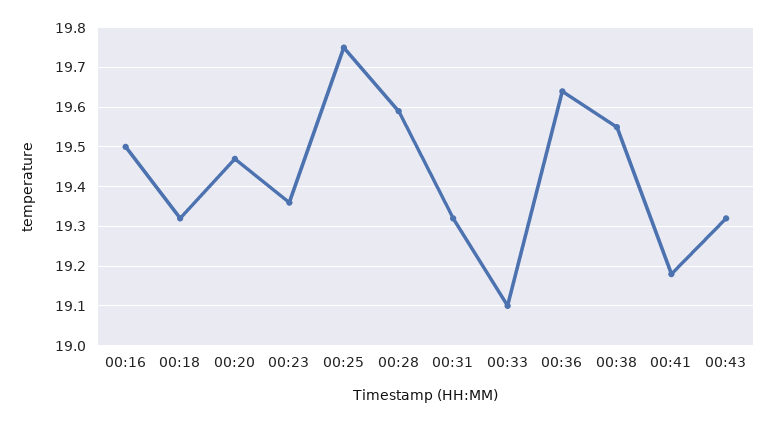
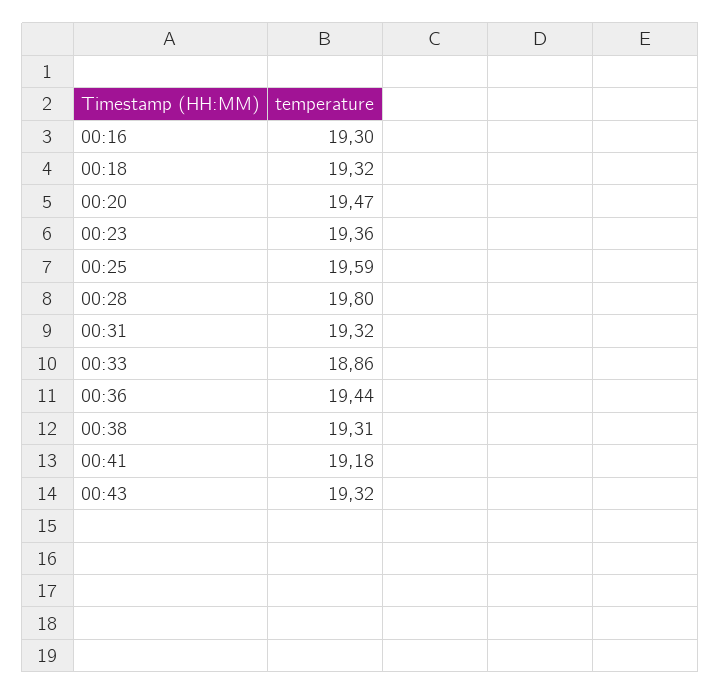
  {
-   "00:16": 19.5,
+   "00:16": 19.3,
    "00:18": 19.32,
    "00:20": 19.47,
    "00:23": 19.36,
-   "00:25": 19.75,
+   "00:25": 19.59,
-   "00:28": 19.6,
+   "00:28": 19.8,
    "00:31": 19.32,
-   "00:33": 19.1,
+   "00:33": 18.86,
-   "00:36": 19.65,
+   "00:36": 19.44,
-   "00:38": 19.55,
+   "00:38": 19.31,
    "00:41": 19.18,
    "00:43": 19.32
  }

